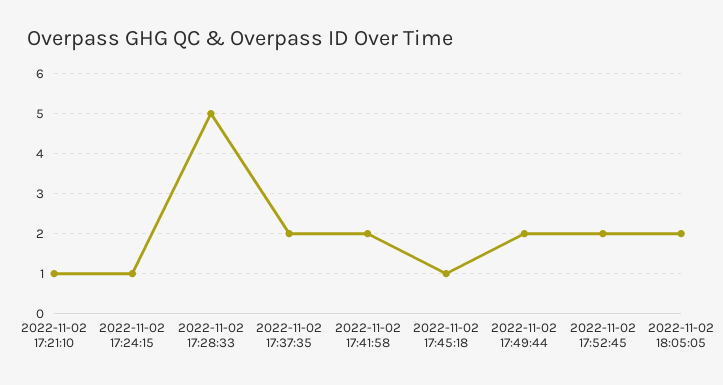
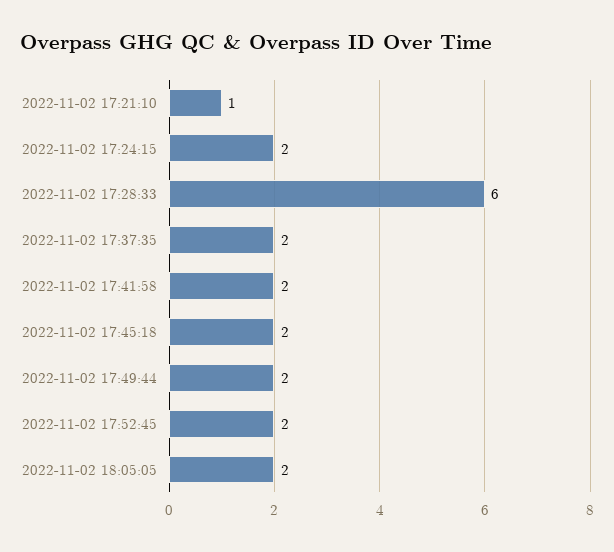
  {
    "2022-11-02 17:21:10": 1,
-   "2022-11-02 17:24:15": 1,
+   "2022-11-02 17:24:15": 2,
-   "2022-11-02 17:28:33": 5,
+   "2022-11-02 17:28:33": 6,
    "2022-11-02 17:37:35": 2,
    "2022-11-02 17:41:58": 2,
-   "2022-11-02 17:45:18": 1,
+   "2022-11-02 17:45:18": 2,
    "2022-11-02 17:49:44": 2,
    "2022-11-02 17:52:45": 2,
    "2022-11-02 18:05:05": 2
  }

